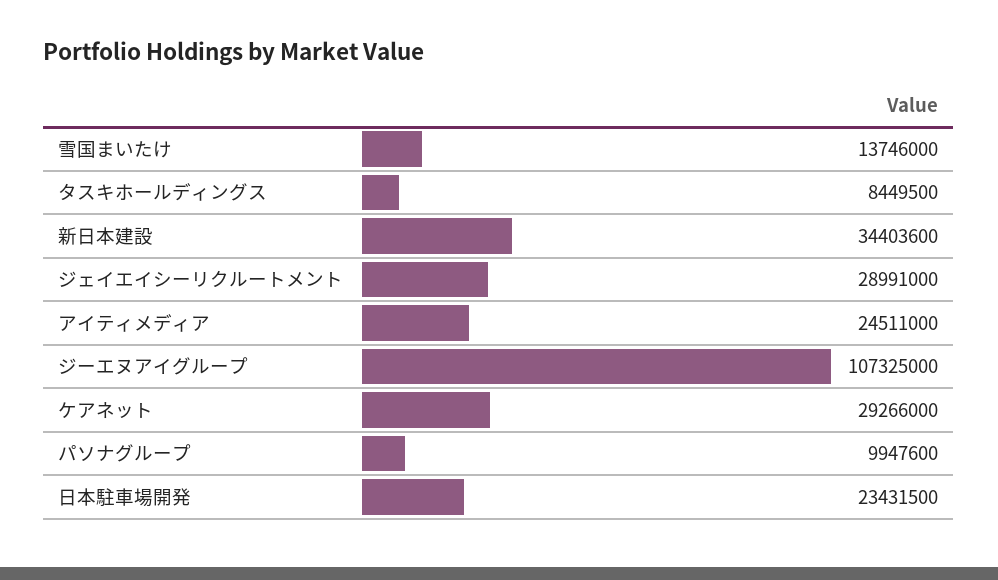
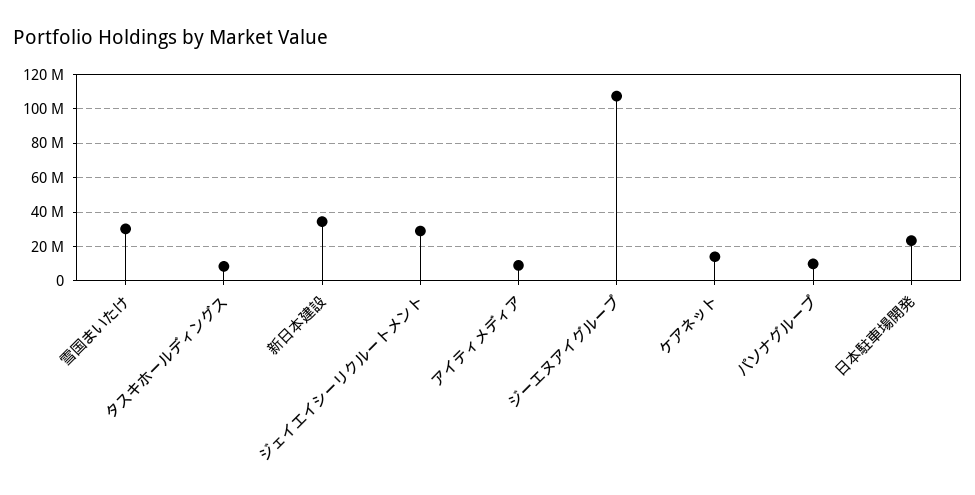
  {
-   "雪国まいたけ": 13746000,
+   "雪国まいたけ": 30000000,
    "タスキホールディングス": 8449500,
    "新日本建設": 34403600,
    "ジェイエイシーリクルートメント": 28991000,
-   "アイティメディア": 24511000,
+   "アイティメディア": 10000000,
    "ジーエヌアイグループ": 107325000,
-   "ケアネット": 29266000,
+   "ケアネット": 15000000,
    "パソナグループ": 9947600,
    "日本駐車場開発": 23431500
  }

